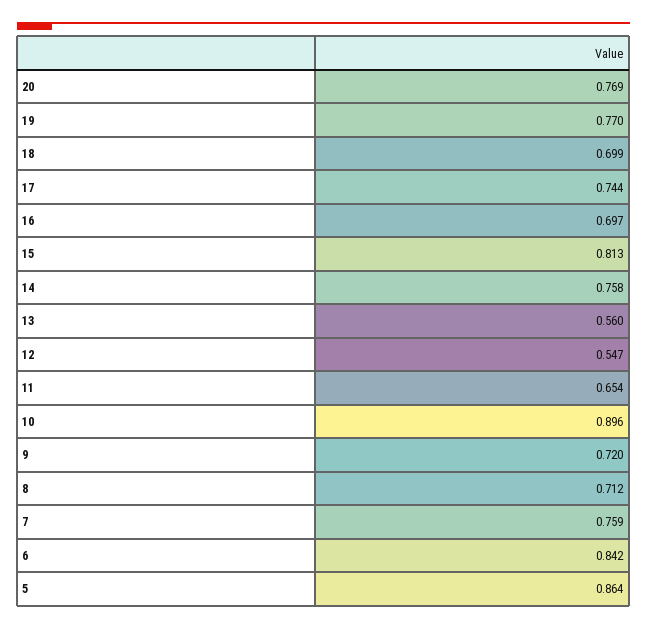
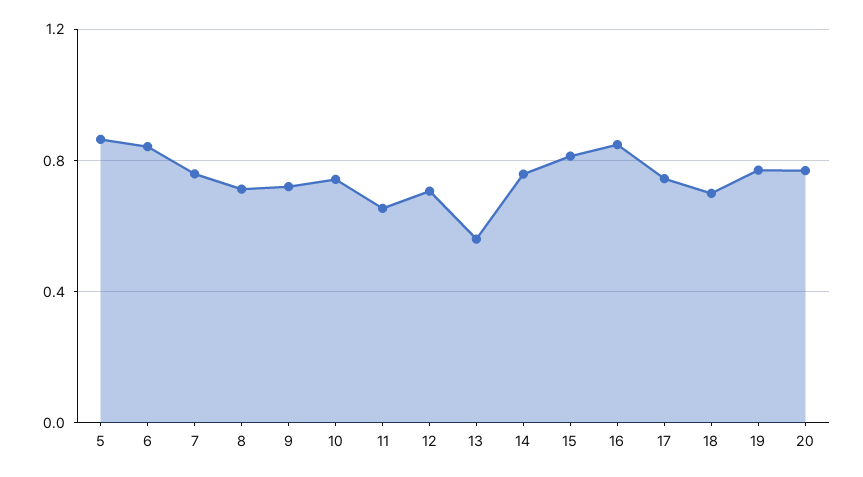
  {
    "20": 0.769,
    "19": 0.77,
    "18": 0.699,
    "17": 0.744,
-   "16": 0.697,
+   "16": 0.85,
    "15": 0.813,
    "14": 0.758,
    "13": 0.56,
-   "12": 0.547,
+   "12": 0.7,
    "11": 0.654,
-   "10": 0.896,
+   "10": 0.75,
    "9": 0.72,
    "8": 0.712,
    "7": 0.759,
    "6": 0.842,
    "5": 0.864
  }

